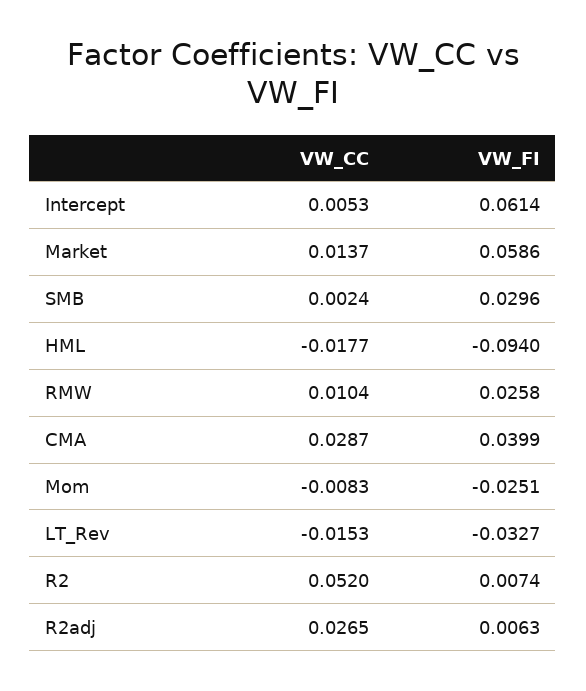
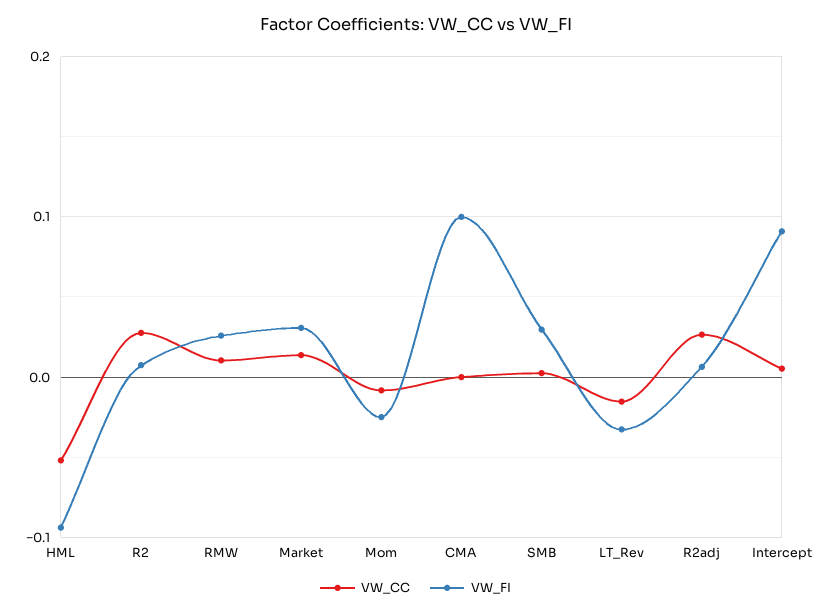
  {
    "VW_CC": {
      "Intercept": 0.0053,
      "Market": 0.0137,
      "SMB": 0.0024,
-     "HML": -0.0177,
+     "HML": -0.05,
      "RMW": 0.0104,
-     "CMA": 0.0287,
+     "CMA": 0,
      "Mom": -0.0083,
      "LT_Rev": -0.0153,
-     "R2": 0.052,
+     "R2": 0.03,
      "R2adj": 0.0265
    },
    "VW_FI": {
-     "Intercept": 0.0614,
+     "Intercept": 0.09,
-     "Market": 0.0586,
+     "Market": 0.03,
      "SMB": 0.0296,
      "HML": -0.094,
      "RMW": 0.0258,
-     "CMA": 0.0399,
+     "CMA": 0.1,
      "Mom": -0.0251,
      "LT_Rev": -0.0327,
      "R2": 0.0074,
      "R2adj": 0.0063
    }
  }

